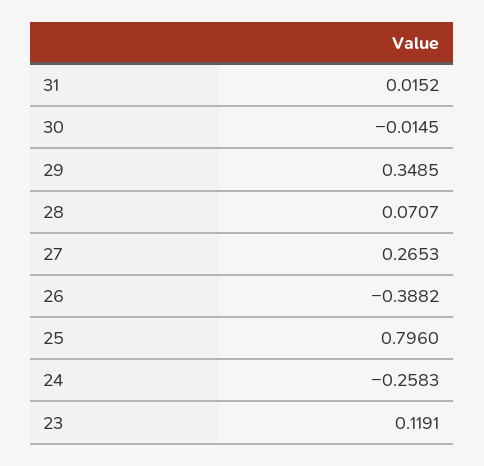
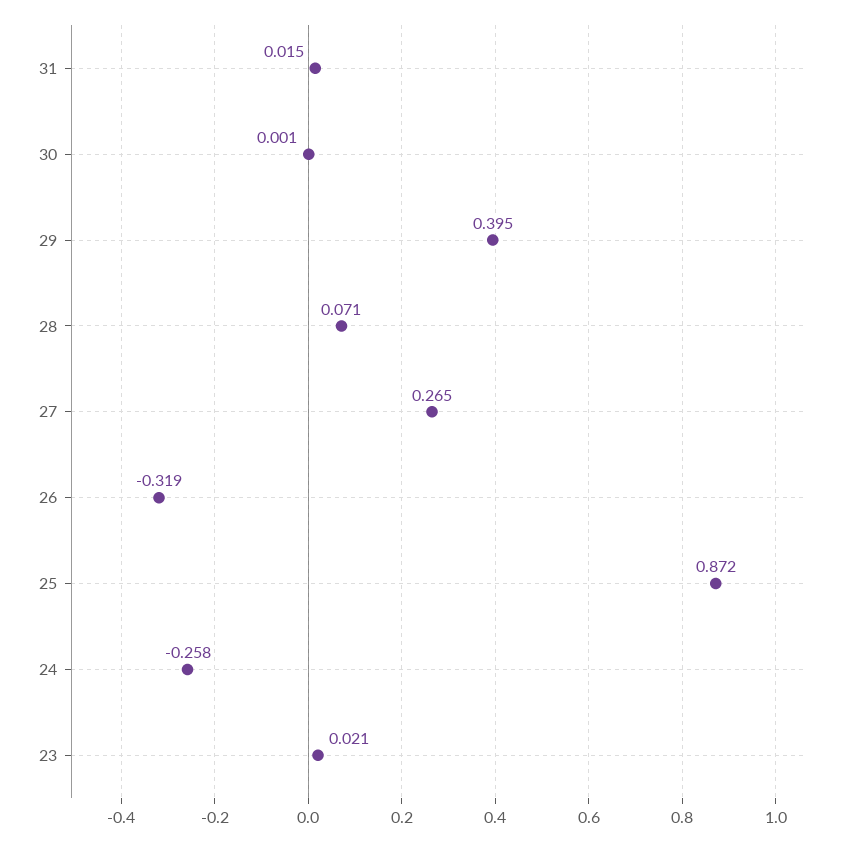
  {
    "31": 0.0152,
-   "30": -0.0145,
+   "30": 0.001,
-   "29": 0.3485,
+   "29": 0.395,
    "28": 0.0707,
    "27": 0.2653,
-   "26": -0.3882,
+   "26": -0.319,
-   "25": 0.796,
+   "25": 0.872,
    "24": -0.2583,
-   "23": 0.1191
+   "23": 0.021
  }

